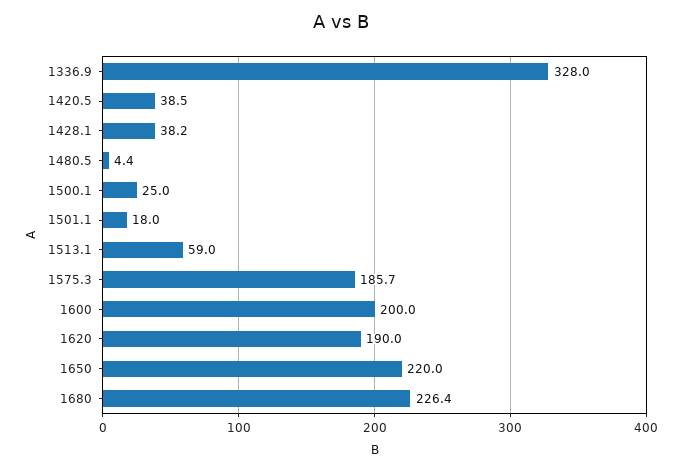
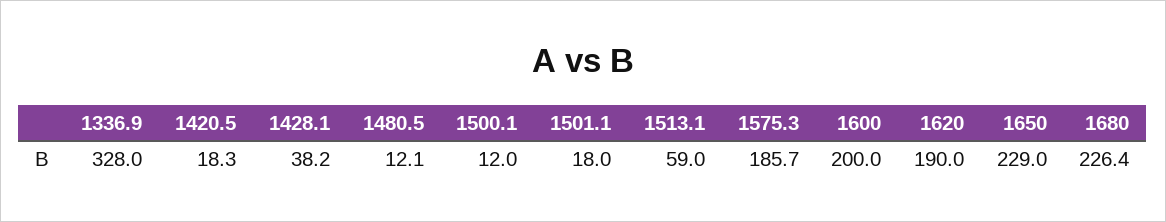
  {
    "1336.9": 328,
-   "1420.5": 38.5,
+   "1420.5": 18.3,
    "1428.1": 38.2,
-   "1480.5": 4.4,
+   "1480.5": 12.1,
-   "1500.1": 25,
+   "1500.1": 12,
    "1501.1": 18,
    "1513.1": 59,
    "1575.3": 185.7,
    "1600": 200,
    "1620": 190,
-   "1650": 220,
+   "1650": 229,
    "1680": 226.4
  }

